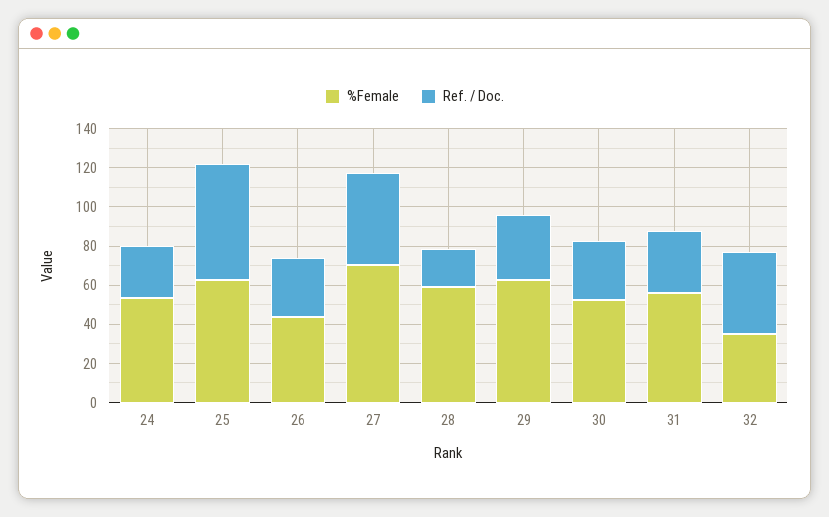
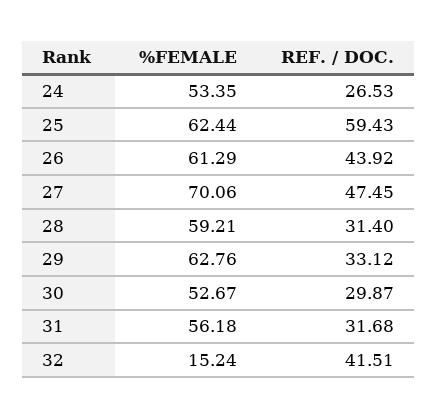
  {
    "%Female": {
      "24": 53.35,
      "25": 62.44,
-     "26": 45,
+     "26": 61.29,
      "27": 70.06,
      "28": 59.21,
      "29": 62.76,
      "30": 52.67,
      "31": 56.18,
-     "32": 35
+     "32": 15.24
    },
    "Ref. / Doc.": {
      "24": 26.53,
      "25": 59.43,
-     "26": 30,
+     "26": 43.92,
      "27": 47.45,
-     "28": 20,
+     "28": 31.4,
      "29": 33.12,
      "30": 29.87,
      "31": 31.68,
      "32": 41.51
    }
  }

